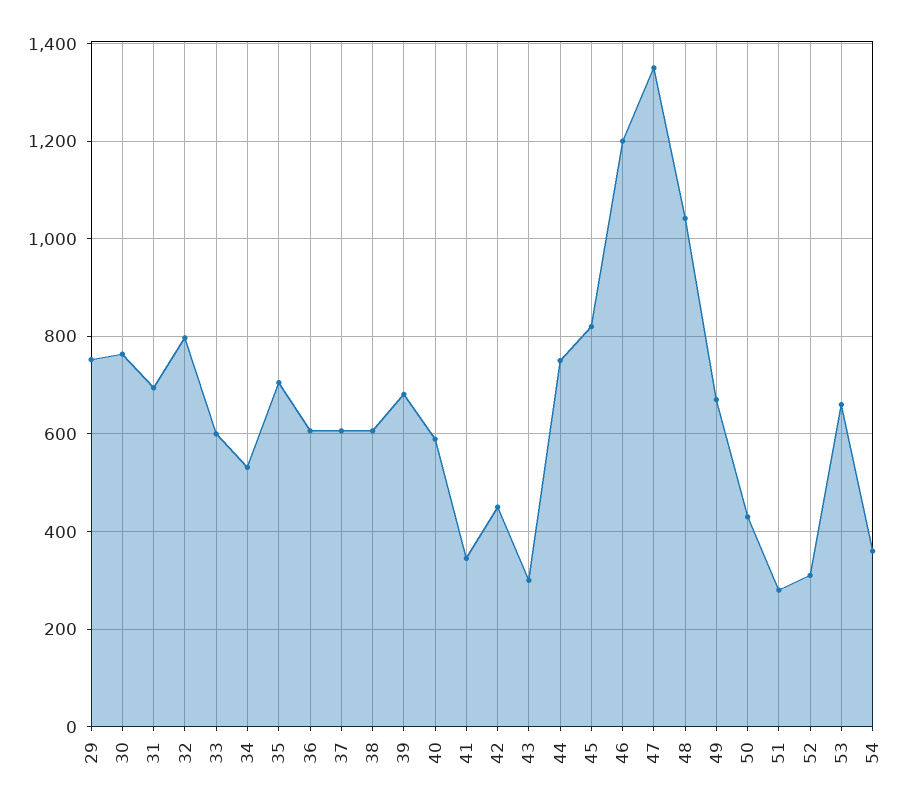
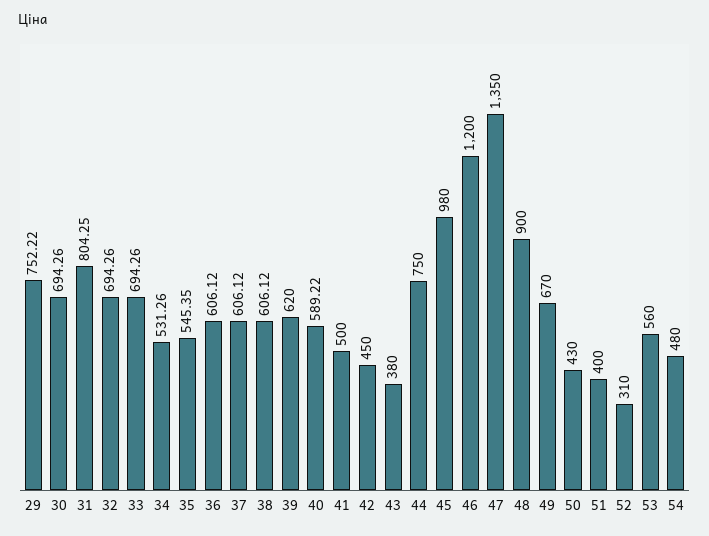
  {
    "29": 752.22,
-   "30": 760,
+   "30": 694.26,
-   "31": 700,
+   "31": 804.25,
-   "32": 800,
+   "32": 694.26,
-   "33": 600,
+   "33": 694.26,
    "34": 531.26,
-   "35": 700,
+   "35": 545.35,
    "36": 606.12,
    "37": 606.12,
    "38": 606.12,
-   "39": 680,
+   "39": 620,
    "40": 589.22,
-   "41": 340,
+   "41": 500,
    "42": 450,
-   "43": 300,
+   "43": 380,
    "44": 750,
-   "45": 820,
+   "45": 980,
    "46": 1200,
    "47": 1350,
-   "48": 1040,
+   "48": 900,
    "49": 670,
    "50": 430,
-   "51": 280,
+   "51": 400,
    "52": 310,
-   "53": 660,
+   "53": 560,
-   "54": 360
+   "54": 480
  }

